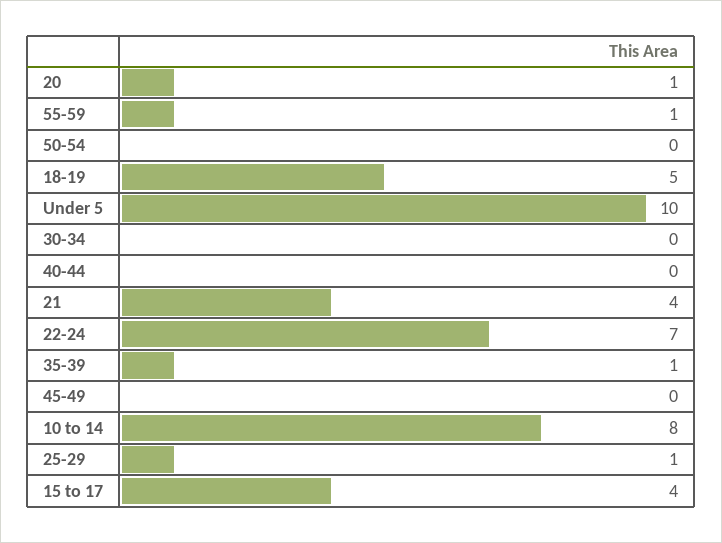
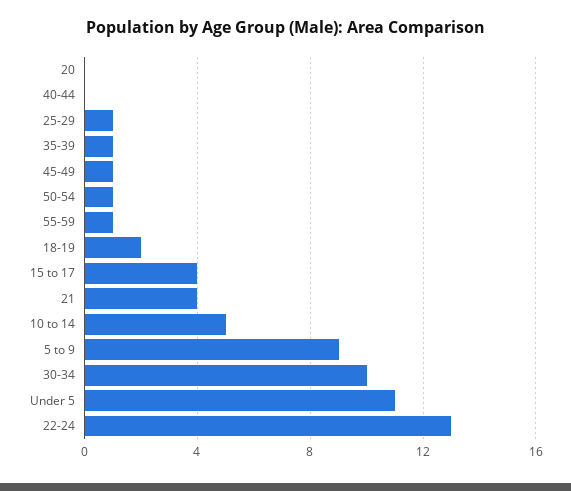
  {
-   "20": 1,
+   "20": 0,
    "55-59": 1,
-   "50-54": 0,
+   "50-54": 1,
-   "18-19": 5,
+   "18-19": 2,
-   "Under 5": 10,
+   "Under 5": 11,
-   "30-34": 0,
+   "30-34": 10,
    "40-44": 0,
    "21": 4,
-   "22-24": 7,
+   "22-24": 13,
    "35-39": 1,
-   "45-49": 0,
+   "45-49": 1,
-   "10 to 14": 8,
+   "10 to 14": 5,
    "25-29": 1,
-   "15 to 17": 4
+   "15 to 17": 4,
+   "5 to 9": 9
  }

